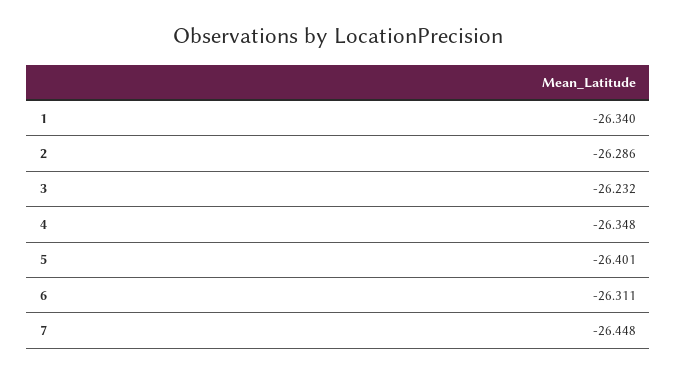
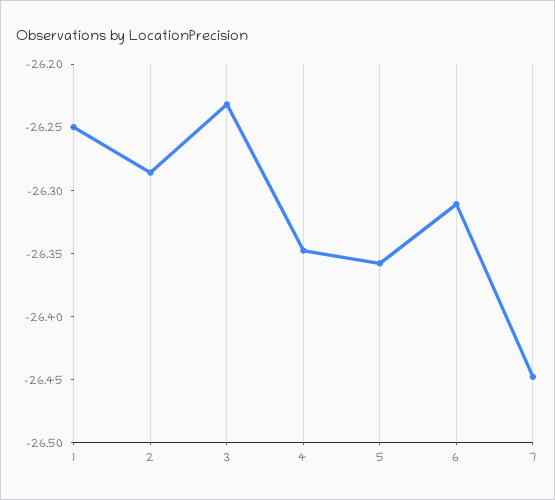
  {
-   "1": -26.34,
+   "1": -26.25,
    "2": -26.286,
    "3": -26.232,
    "4": -26.348,
-   "5": -26.401,
+   "5": -26.36,
    "6": -26.311,
    "7": -26.448
  }

